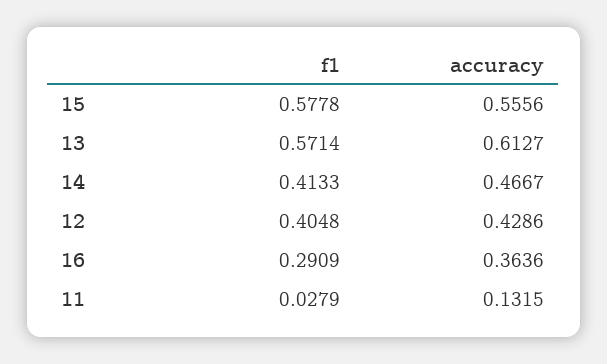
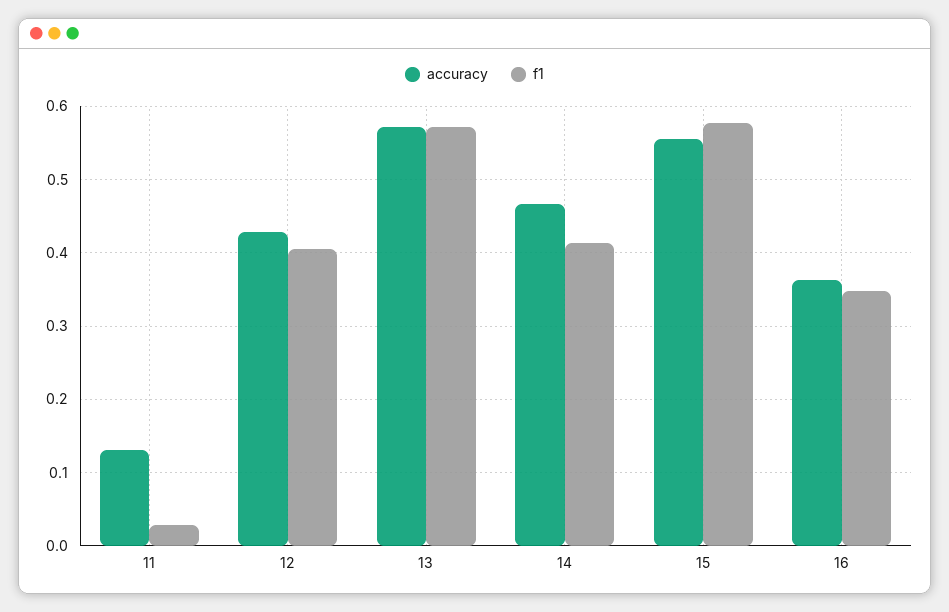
  {
    "f1": {
      "15": 0.5778,
      "13": 0.5714,
      "14": 0.4133,
      "12": 0.4048,
-     "16": 0.2909,
+     "16": 0.35,
      "11": 0.0279
    },
    "accuracy": {
      "15": 0.5556,
-     "13": 0.6127,
+     "13": 0.57,
      "14": 0.4667,
      "12": 0.4286,
      "16": 0.3636,
      "11": 0.1315
    }
  }

